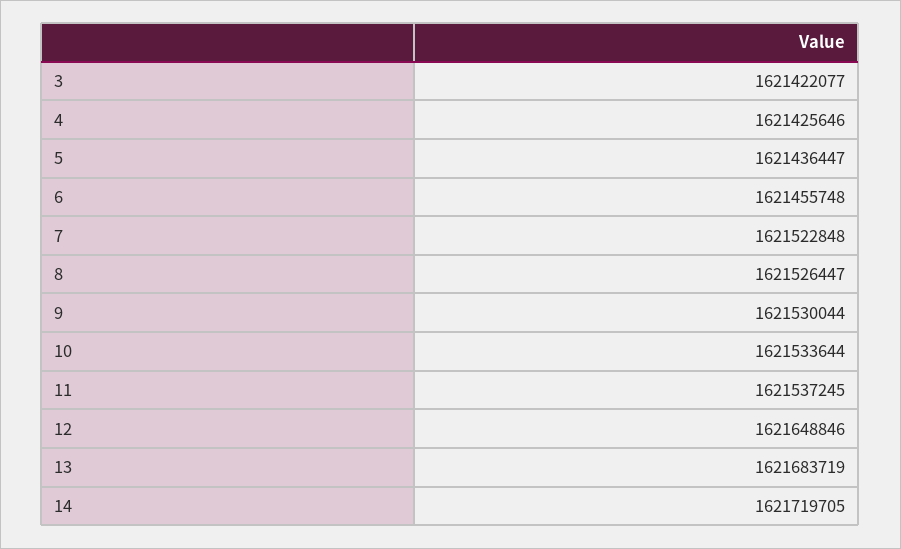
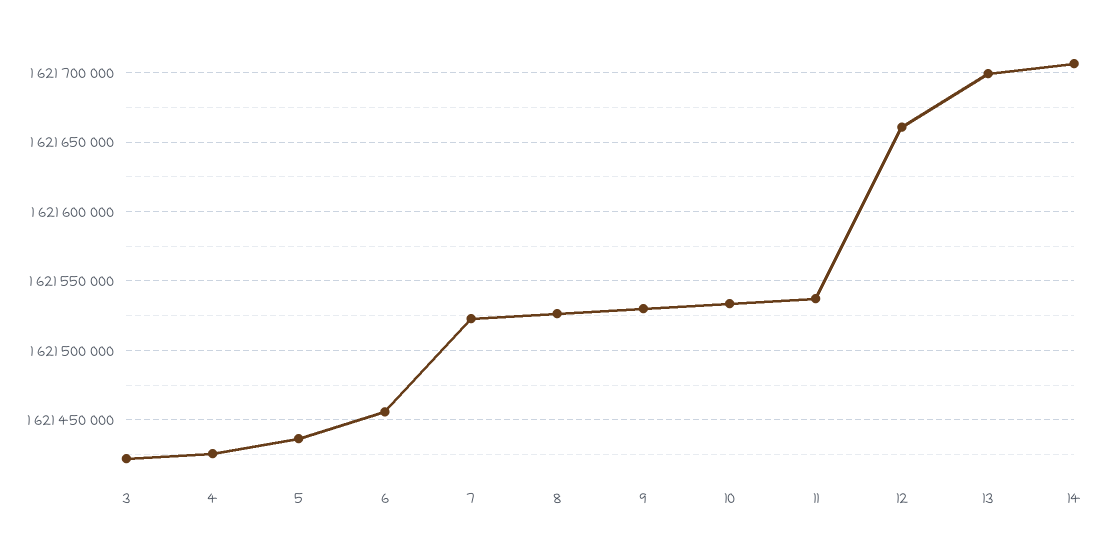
  {
    "3": 1621422077,
    "4": 1621425646,
    "5": 1621436447,
    "6": 1621455748,
    "7": 1621522848,
    "8": 1621526447,
    "9": 1621530044,
    "10": 1621533644,
    "11": 1621537245,
-   "12": 1621648846,
+   "12": 1621660000,
-   "13": 1621683719,
+   "13": 1621700000,
-   "14": 1621719705
+   "14": 1621705000
  }

